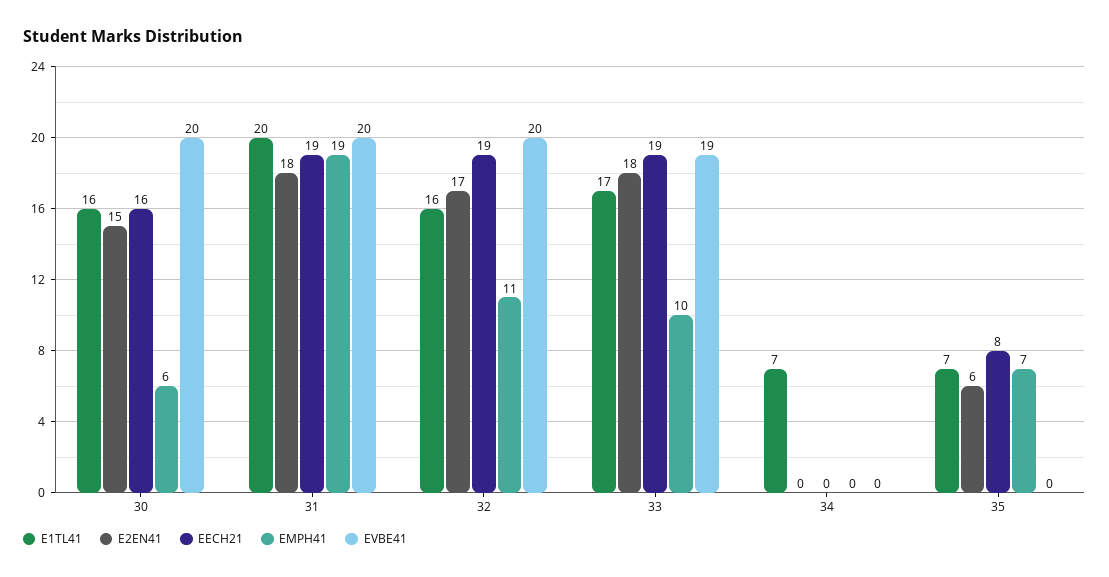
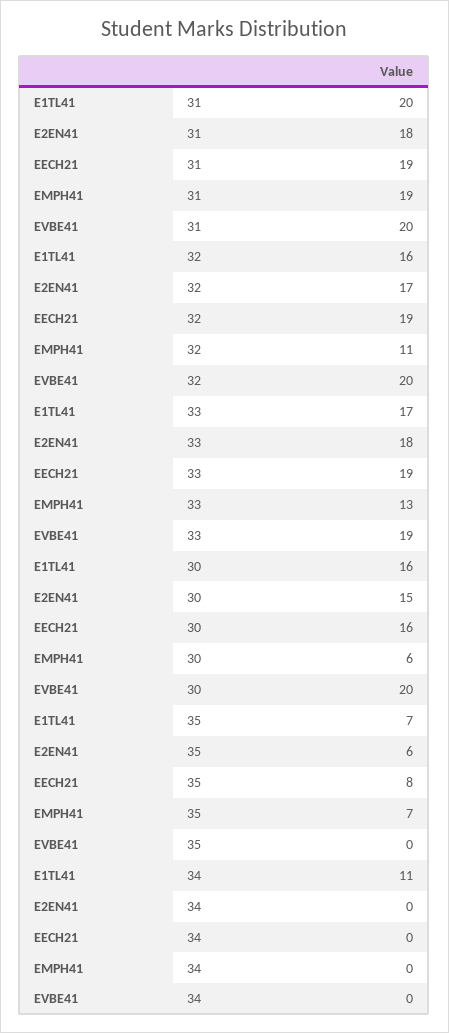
  {
    "E1TL41": {
      "30": 16,
      "31": 20,
      "32": 16,
      "33": 17,
-     "34": 7,
+     "34": 11,
      "35": 7
    },
    "E2EN41": {
      "30": 15,
      "31": 18,
      "32": 17,
      "33": 18,
      "34": 0,
      "35": 6
    },
    "EECH21": {
      "30": 16,
      "31": 19,
      "32": 19,
      "33": 19,
      "34": 0,
      "35": 8
    },
    "EMPH41": {
      "30": 6,
      "31": 19,
      "32": 11,
-     "33": 10,
+     "33": 13,
      "34": 0,
      "35": 7
    },
    "EVBE41": {
      "30": 20,
      "31": 20,
      "32": 20,
      "33": 19,
      "34": 0,
      "35": 0
    }
  }

